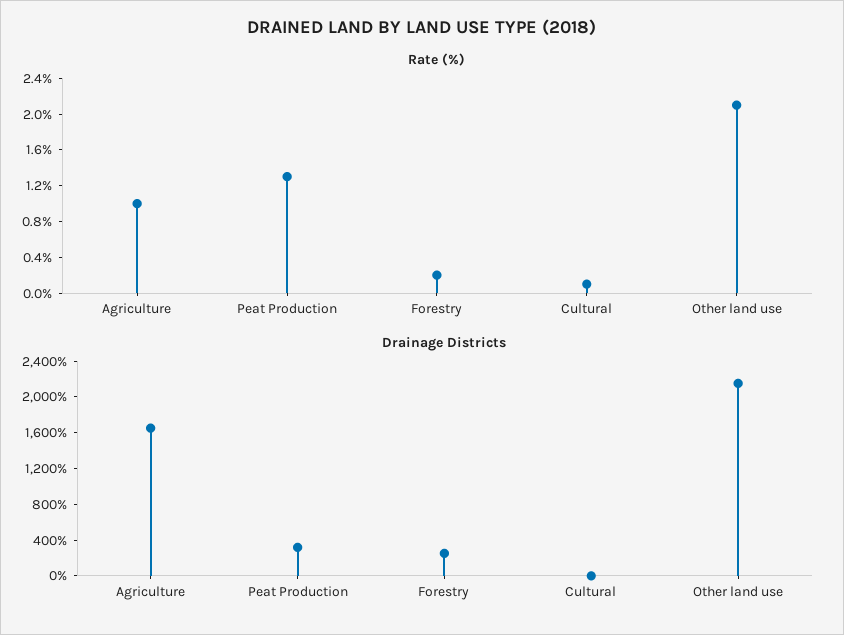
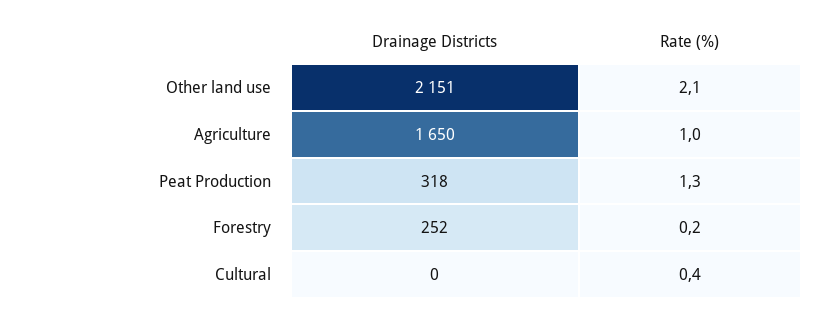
  {
    "Rate (%)": {
      "Agriculture": 1,
      "Peat Production": 1.3,
      "Forestry": 0.2,
-     "Cultural": 0.1,
+     "Cultural": 0.4,
      "Other land use": 2.1
    },
    "Drainage Districts": {
      "Agriculture": 1650,
      "Peat Production": 318,
      "Forestry": 252,
      "Cultural": 0,
      "Other land use": 2151
    }
  }

